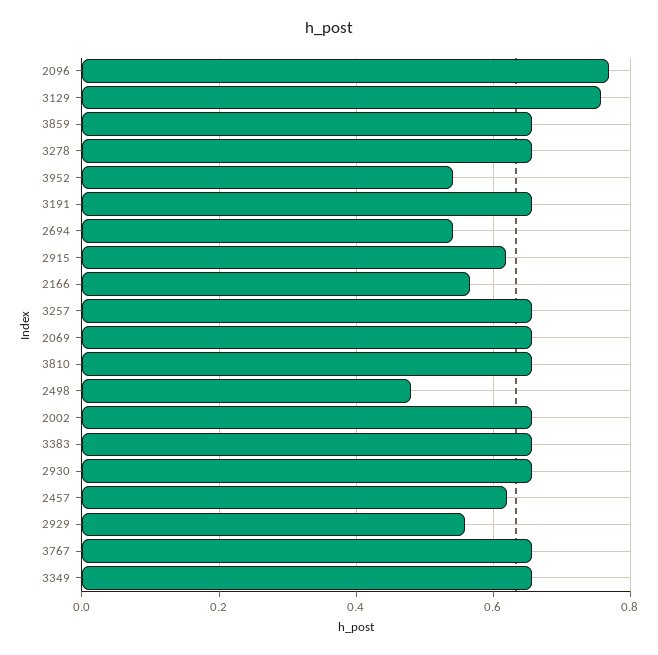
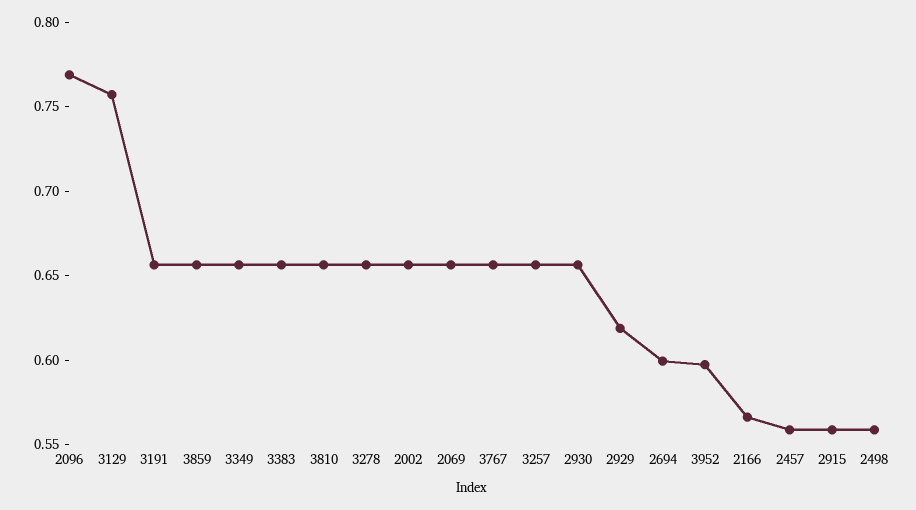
  {
    "2096": 0.77,
    "3129": 0.76,
    "3859": 0.66,
    "3278": 0.66,
-   "3952": 0.54,
+   "3952": 0.6,
    "3191": 0.66,
-   "2694": 0.54,
+   "2694": 0.6,
-   "2915": 0.62,
+   "2915": 0.56,
    "2166": 0.57,
    "3257": 0.66,
    "2069": 0.66,
    "3810": 0.66,
-   "2498": 0.48,
+   "2498": 0.56,
    "2002": 0.66,
    "3383": 0.66,
    "2930": 0.66,
-   "2457": 0.62,
+   "2457": 0.56,
-   "2929": 0.56,
+   "2929": 0.62,
    "3767": 0.66,
    "3349": 0.66
  }

